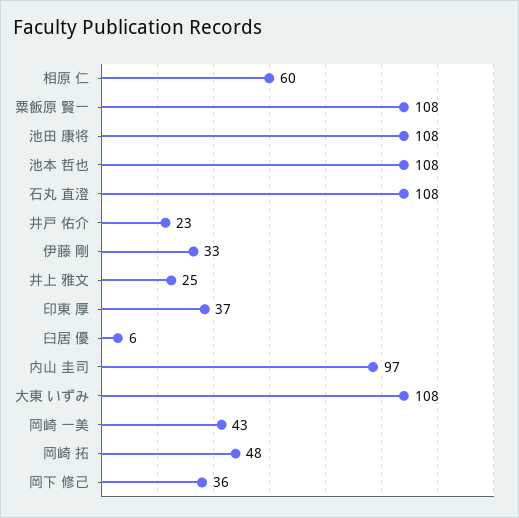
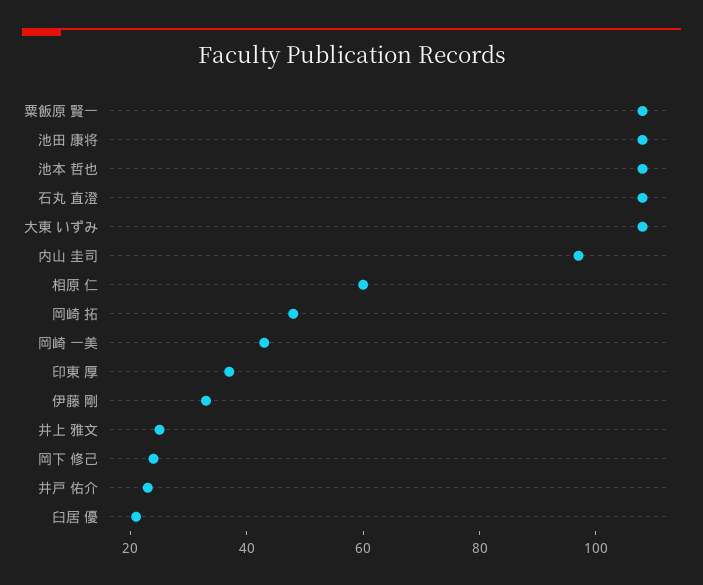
  {
    "相原 仁": 60,
    "粟飯原 賢一": 108,
    "池田 康将": 108,
    "池本 哲也": 108,
    "石丸 直澄": 108,
    "井戸 佑介": 23,
    "伊藤 剛": 33,
    "井上 雅文": 25,
    "印東 厚": 37,
-   "臼居 優": 6,
+   "臼居 優": 20,
    "内山 圭司": 97,
    "大東 いずみ": 108,
    "岡崎 一美": 43,
    "岡崎 拓": 48,
-   "岡下 修己": 36
+   "岡下 修己": 25
  }

